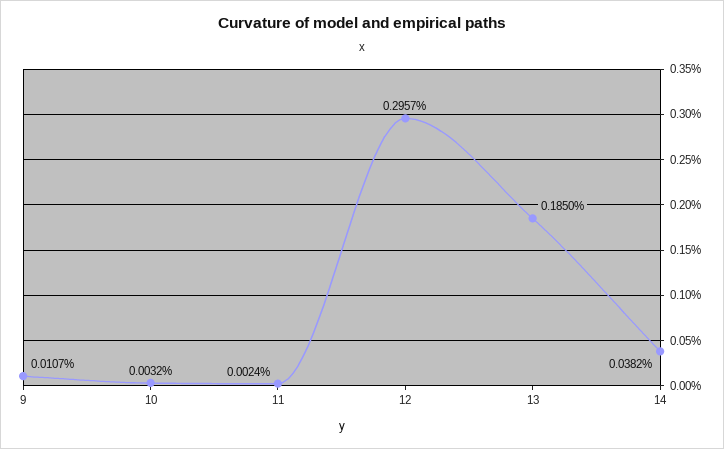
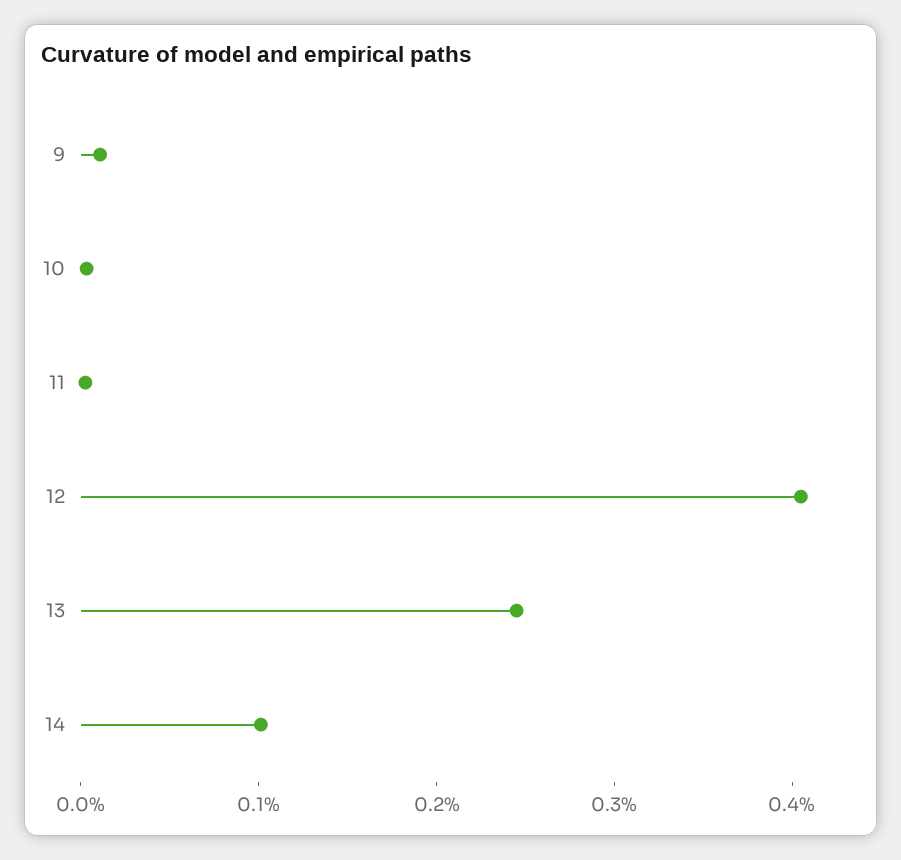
  {
    "9": 0.0107,
    "10": 0.0032,
    "11": 0.0024,
-   "12": 0.2957,
+   "12": 0.4,
-   "13": 0.185,
+   "13": 0.24,
-   "14": 0.0382
+   "14": 0.1
  }

